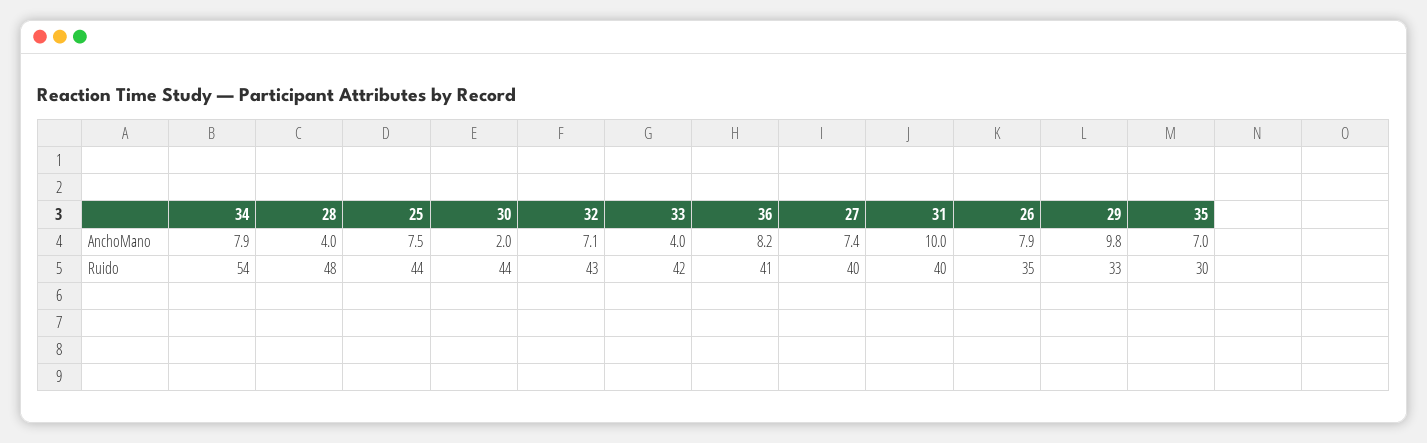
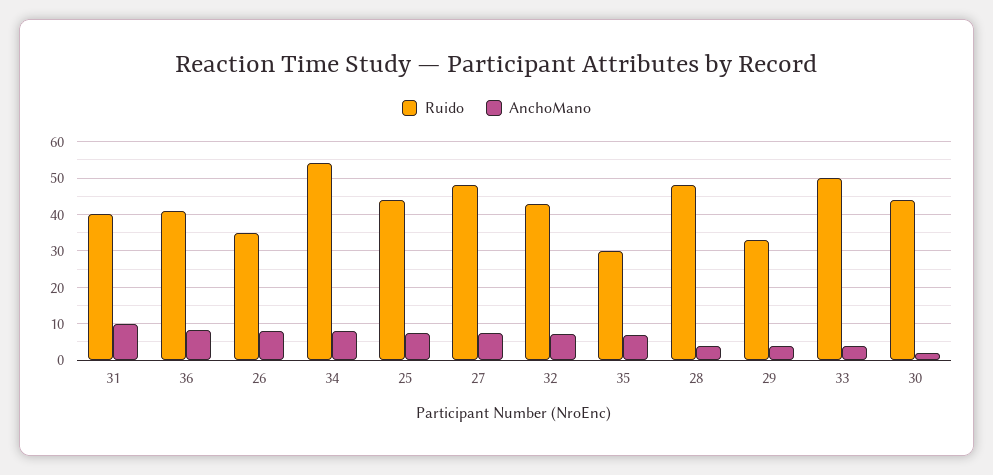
  {
    "AnchoMano": {
      "34": 7.9,
      "28": 4,
      "25": 7.5,
      "30": 2,
      "32": 7.1,
      "33": 4,
      "36": 8.2,
      "27": 7.4,
      "31": 10,
      "26": 7.9,
-     "29": 9.8,
+     "29": 4,
      "35": 7
    },
    "Ruido": {
      "34": 54,
      "28": 48,
      "25": 44,
      "30": 44,
      "32": 43,
-     "33": 42,
+     "33": 50,
      "36": 41,
-     "27": 40,
+     "27": 48,
      "31": 40,
      "26": 35,
      "29": 33,
      "35": 30
    }
  }

